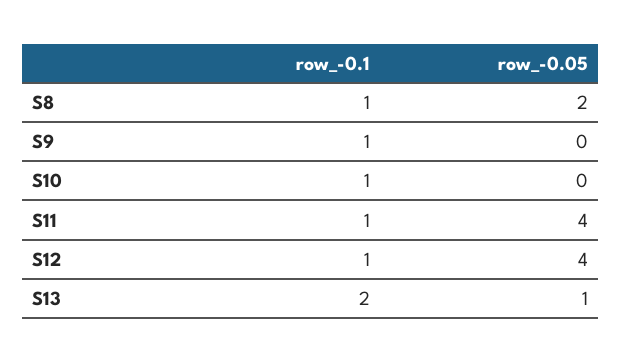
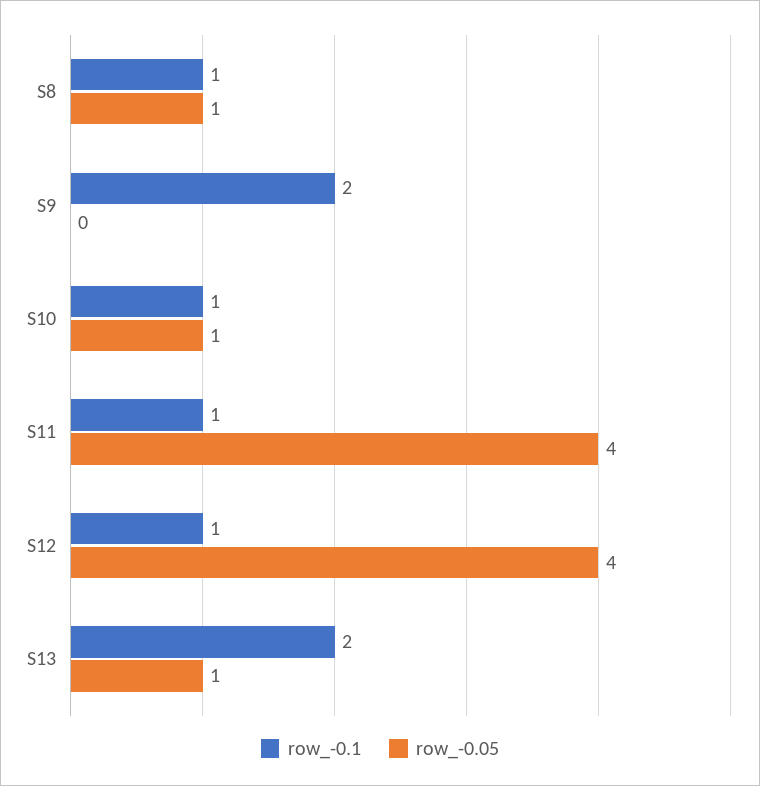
  {
    "row_-0.1": {
      "S8": 1,
-     "S9": 1,
+     "S9": 2,
      "S10": 1,
      "S11": 1,
      "S12": 1,
      "S13": 2
    },
    "row_-0.05": {
-     "S8": 2,
+     "S8": 1,
      "S9": 0,
-     "S10": 0,
+     "S10": 1,
      "S11": 4,
      "S12": 4,
      "S13": 1
    }
  }

